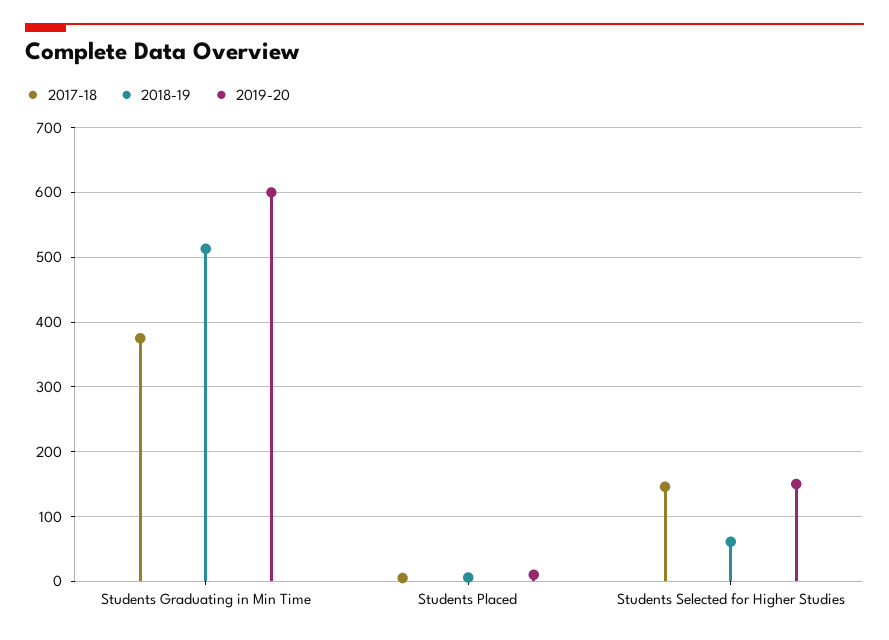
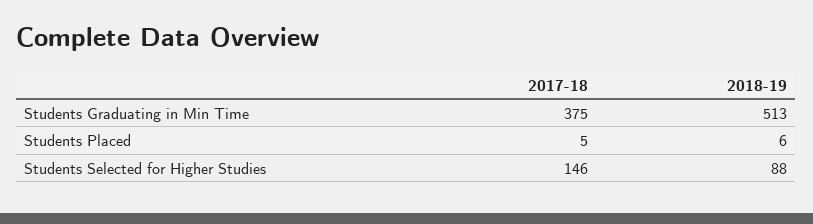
  {
    "2017-18": {
      "Students Graduating in Min Time": 375,
      "Students Placed": 5,
      "Students Selected for Higher Studies": 146
    },
    "2018-19": {
      "Students Graduating in Min Time": 513,
      "Students Placed": 6,
-     "Students Selected for Higher Studies": 60
+     "Students Selected for Higher Studies": 88
-   },
+   }
-   "2019-20": {
-     "Students Graduating in Min Time": 600,
-     "Students Placed": 10,
-     "Students Selected for Higher Studies": 150
-   }
  }

